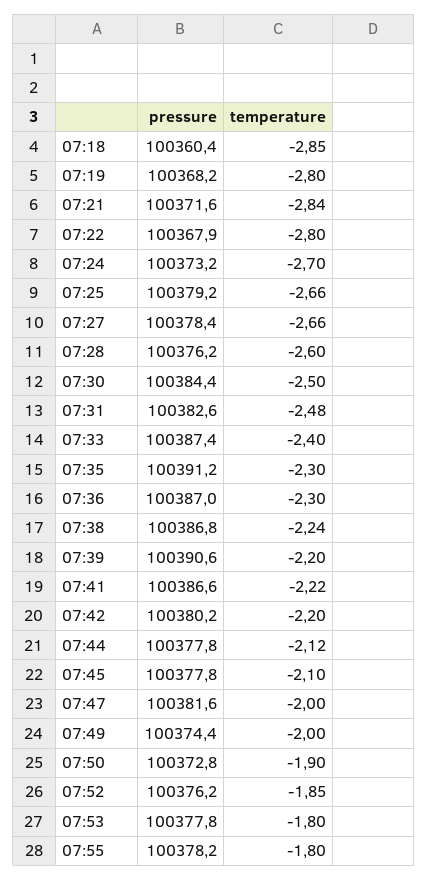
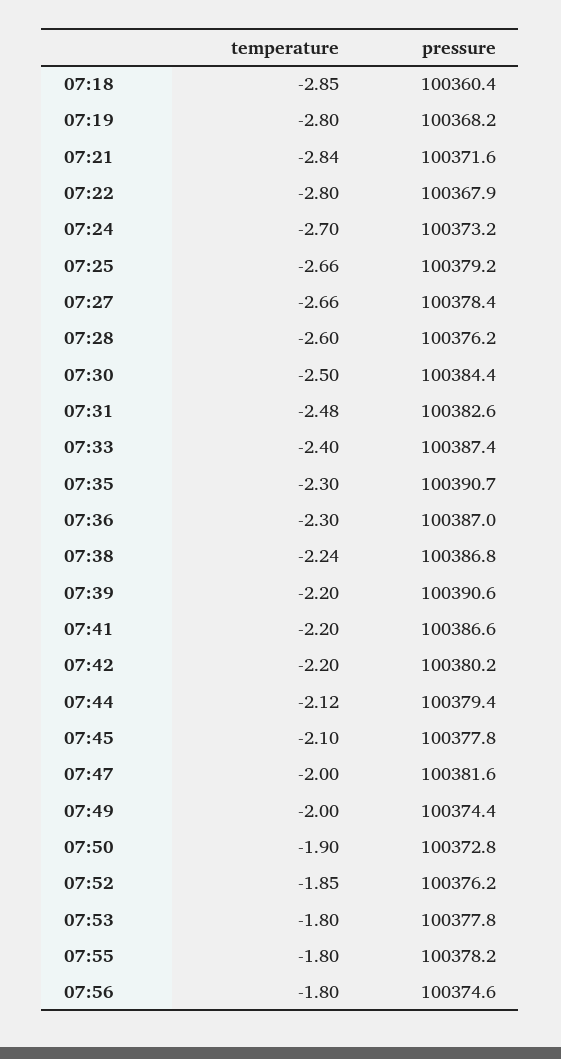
  {
    "pressure": {
      "07:18": 100360.4,
      "07:19": 100368.2,
      "07:21": 100371.6,
      "07:22": 100367.9,
      "07:24": 100373.2,
      "07:25": 100379.2,
      "07:27": 100378.4,
      "07:28": 100376.2,
      "07:30": 100384.4,
      "07:31": 100382.6,
      "07:33": 100387.4,
-     "07:35": 100391.2,
+     "07:35": 100390.7,
      "07:36": 100387,
      "07:38": 100386.8,
      "07:39": 100390.6,
      "07:41": 100386.6,
      "07:42": 100380.2,
-     "07:44": 100377.8,
+     "07:44": 100379.4,
      "07:45": 100377.8,
      "07:47": 100381.6,
      "07:49": 100374.4,
      "07:50": 100372.8,
      "07:52": 100376.2,
      "07:53": 100377.8,
-     "07:55": 100378.2
+     "07:55": 100378.2,
+     "07:56": 100374.6
    },
    "temperature": {
      "07:18": -2.85,
      "07:19": -2.8,
      "07:21": -2.84,
      "07:22": -2.8,
      "07:24": -2.7,
      "07:25": -2.66,
      "07:27": -2.66,
      "07:28": -2.6,
      "07:30": -2.5,
      "07:31": -2.48,
      "07:33": -2.4,
      "07:35": -2.3,
      "07:36": -2.3,
      "07:38": -2.24,
      "07:39": -2.2,
-     "07:41": -2.22,
+     "07:41": -2.2,
      "07:42": -2.2,
      "07:44": -2.12,
      "07:45": -2.1,
      "07:47": -2,
      "07:49": -2,
      "07:50": -1.9,
      "07:52": -1.85,
      "07:53": -1.8,
-     "07:55": -1.8
+     "07:55": -1.8,
+     "07:56": -1.8
    }
  }

